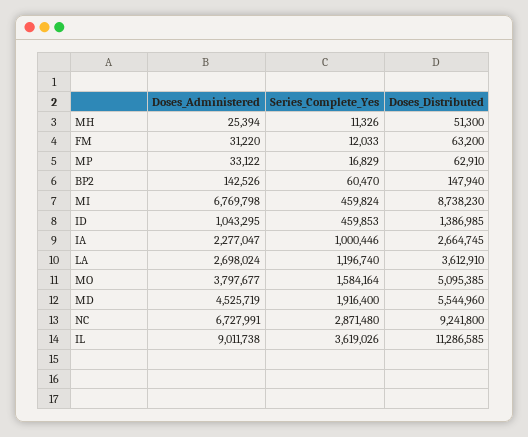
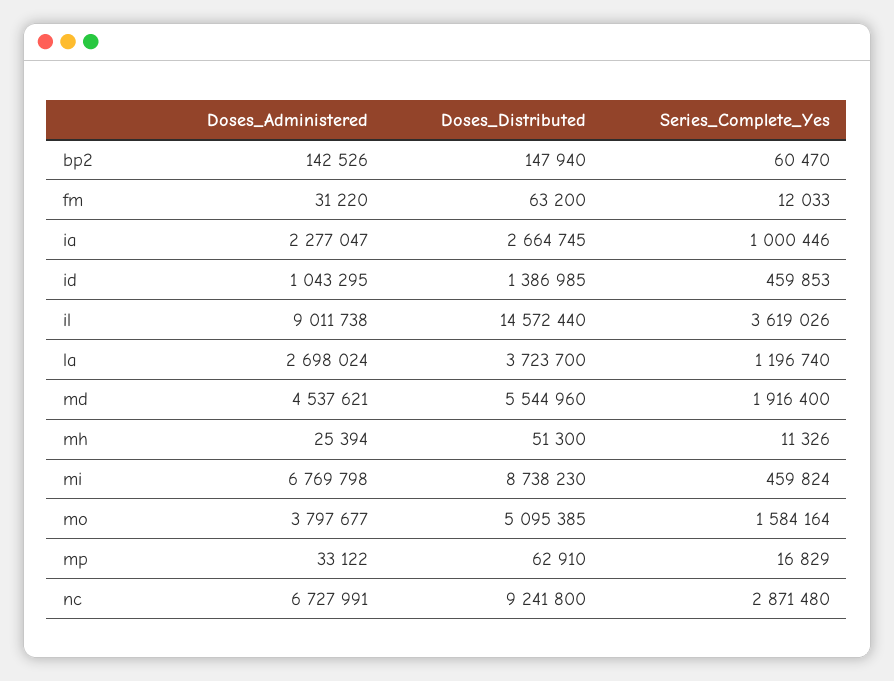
  {
    "Doses_Administered": {
      "MH": 25394,
      "FM": 31220,
      "MP": 33122,
      "BP2": 142526,
      "MI": 6769798,
      "ID": 1043295,
      "IA": 2277047,
      "LA": 2698024,
      "MO": 3797677,
-     "MD": 4525719,
+     "MD": 4537621,
      "NC": 6727991,
      "IL": 9011738
    },
    "Series_Complete_Yes": {
      "MH": 11326,
      "FM": 12033,
      "MP": 16829,
      "BP2": 60470,
      "MI": 459824,
      "ID": 459853,
      "IA": 1000446,
      "LA": 1196740,
      "MO": 1584164,
      "MD": 1916400,
      "NC": 2871480,
      "IL": 3619026
    },
    "Doses_Distributed": {
      "MH": 51300,
      "FM": 63200,
      "MP": 62910,
      "BP2": 147940,
      "MI": 8738230,
      "ID": 1386985,
      "IA": 2664745,
-     "LA": 3612910,
+     "LA": 3723700,
      "MO": 5095385,
      "MD": 5544960,
      "NC": 9241800,
-     "IL": 11286585
+     "IL": 14572440
    }
  }

